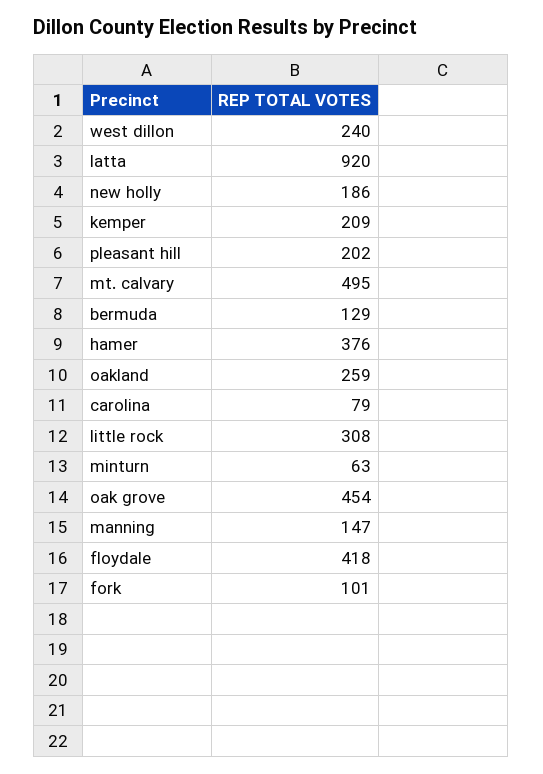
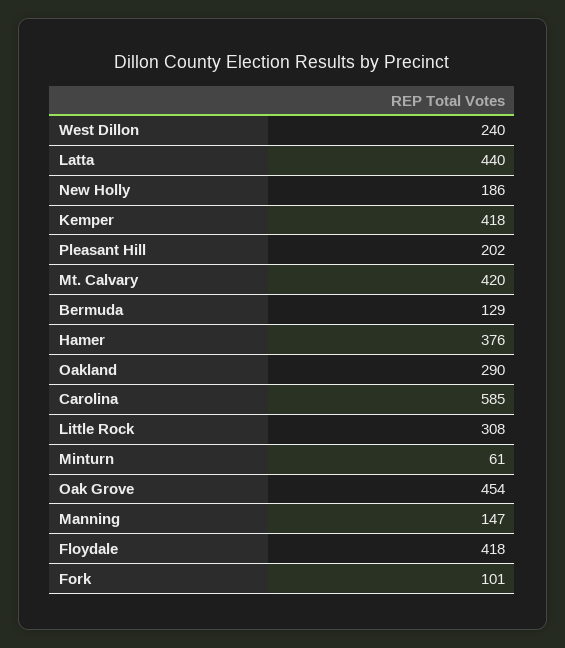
  {
    "west dillon": 240,
-   "latta": 920,
+   "latta": 440,
    "new holly": 186,
-   "kemper": 209,
+   "kemper": 418,
    "pleasant hill": 202,
-   "mt. calvary": 495,
+   "mt. calvary": 420,
    "bermuda": 129,
    "hamer": 376,
-   "oakland": 259,
+   "oakland": 290,
-   "carolina": 79,
+   "carolina": 585,
    "little rock": 308,
-   "minturn": 63,
+   "minturn": 61,
    "oak grove": 454,
    "manning": 147,
    "floydale": 418,
    "fork": 101
  }

